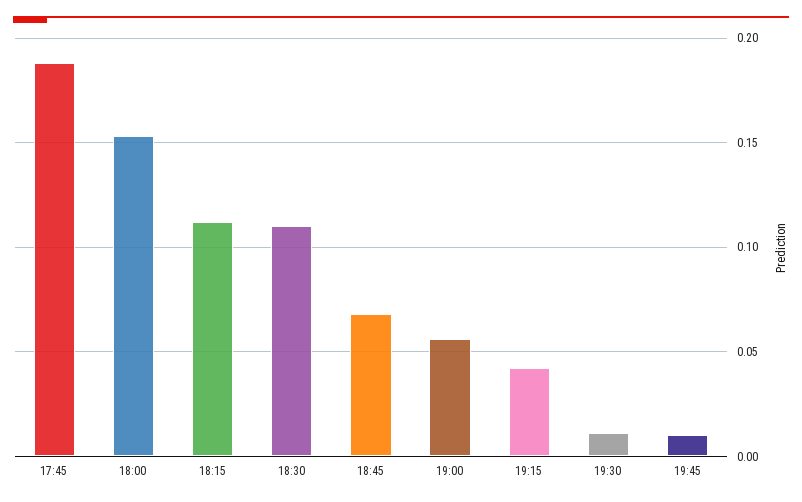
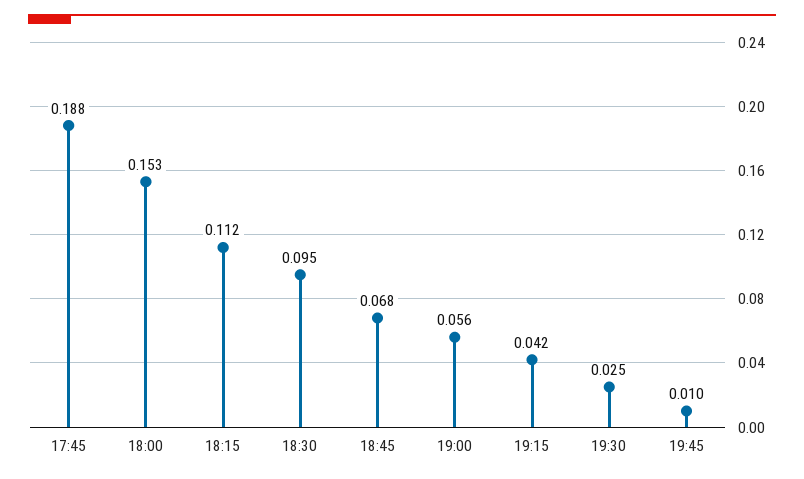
  {
    "17:45": 0.188,
    "18:00": 0.153,
    "18:15": 0.112,
-   "18:30": 0.11,
+   "18:30": 0.095,
    "18:45": 0.068,
    "19:00": 0.056,
    "19:15": 0.042,
-   "19:30": 0.01,
+   "19:30": 0.025,
    "19:45": 0.01
  }

